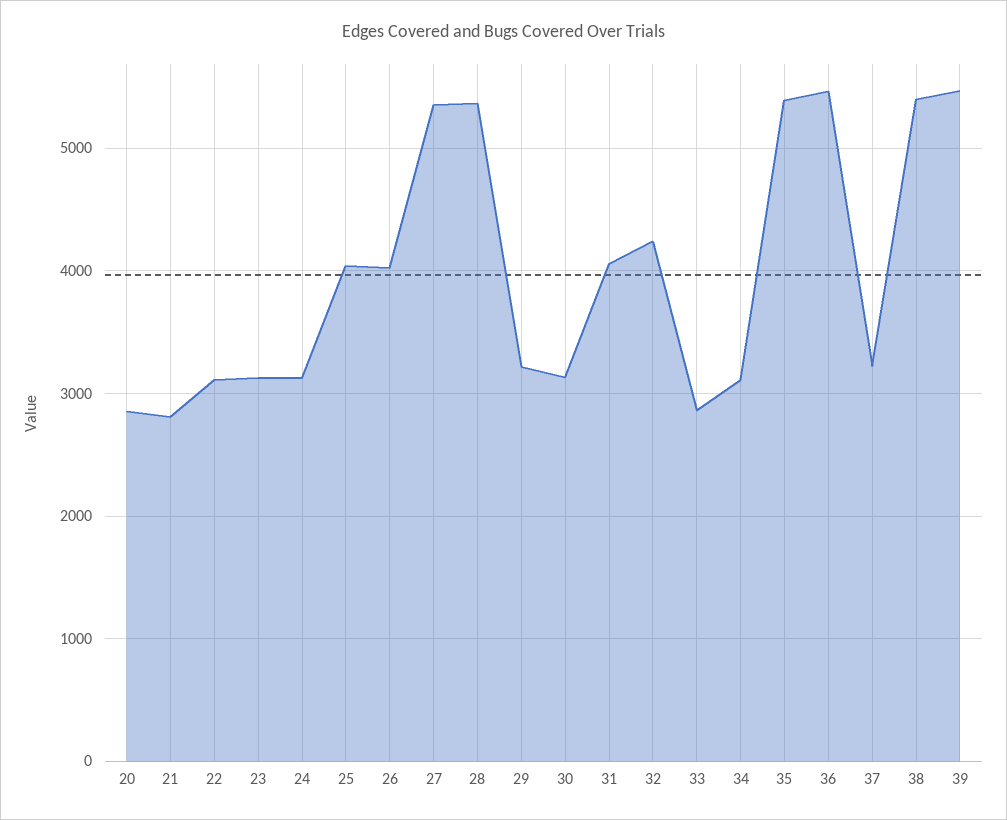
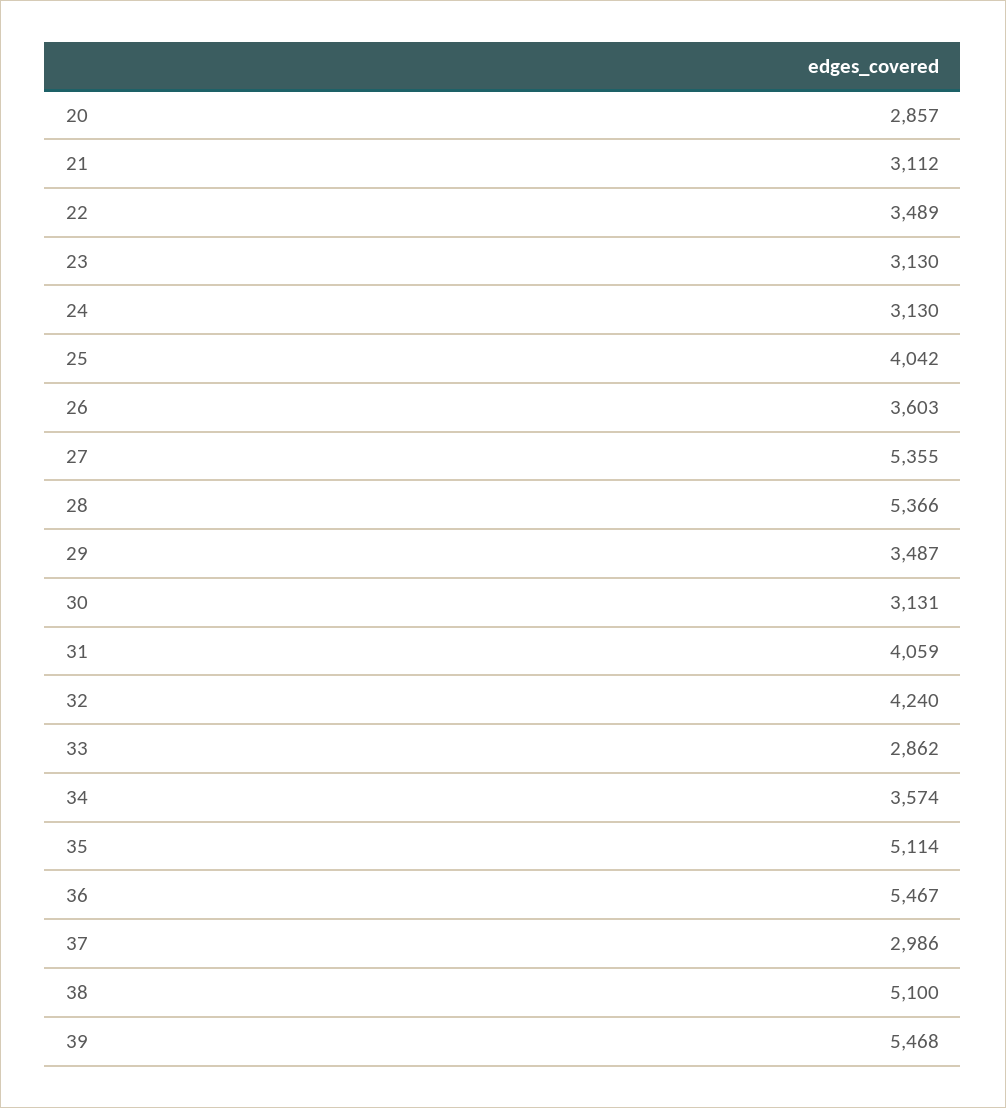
  {
    "20": 2857,
-   "21": 2800,
+   "21": 3112,
-   "22": 3100,
+   "22": 3489,
    "23": 3130,
    "24": 3130,
    "25": 4042,
-   "26": 4000,
+   "26": 3603,
    "27": 5355,
    "28": 5366,
-   "29": 3200,
+   "29": 3487,
    "30": 3131,
    "31": 4059,
    "32": 4240,
    "33": 2862,
-   "34": 3100,
+   "34": 3574,
-   "35": 5400,
+   "35": 5114,
    "36": 5467,
-   "37": 3200,
+   "37": 2986,
-   "38": 5400,
+   "38": 5100,
    "39": 5468
  }

